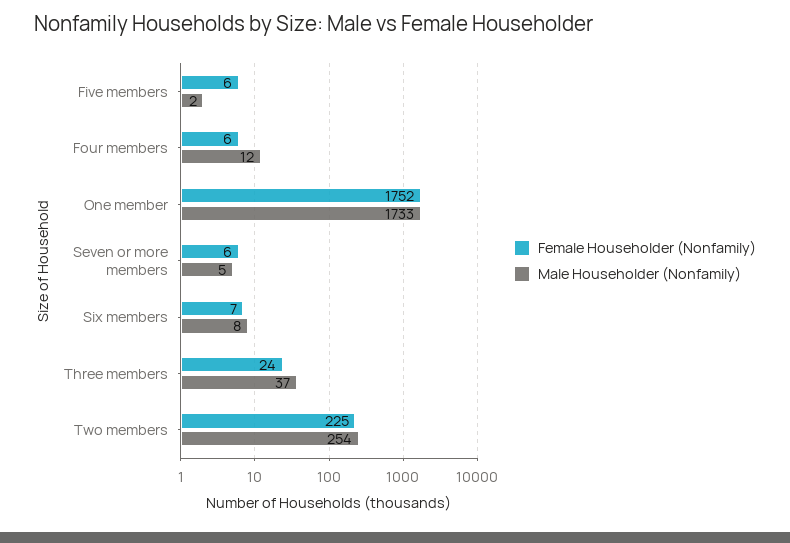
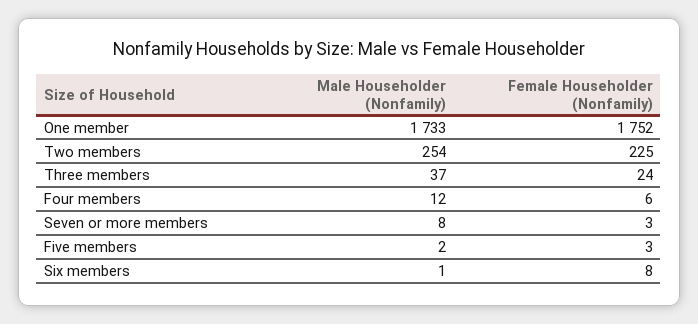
  {
    "Female Householder (Nonfamily)": {
-     "Five members": 6,
+     "Five members": 3,
      "Four members": 6,
      "One member": 1752,
-     "Seven or more members": 6,
+     "Seven or more members": 3,
-     "Six members": 7,
+     "Six members": 8,
      "Three members": 24,
      "Two members": 225
    },
    "Male Householder (Nonfamily)": {
      "Five members": 2,
      "Four members": 12,
      "One member": 1733,
-     "Seven or more members": 5,
+     "Seven or more members": 8,
-     "Six members": 8,
+     "Six members": 1,
      "Three members": 37,
      "Two members": 254
    }
  }

